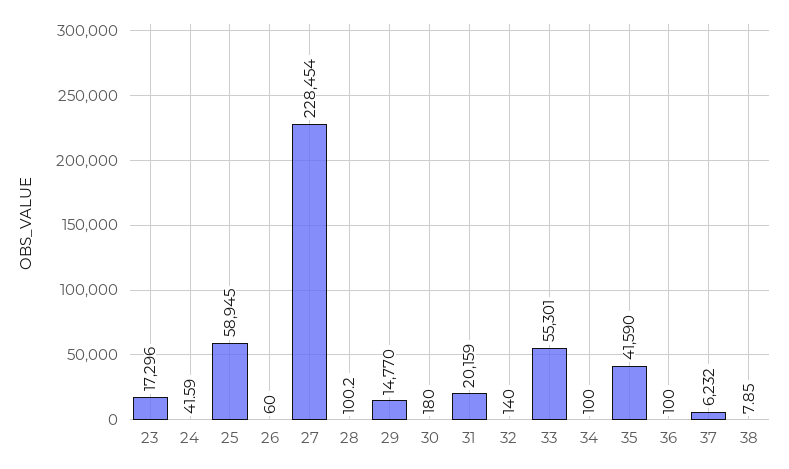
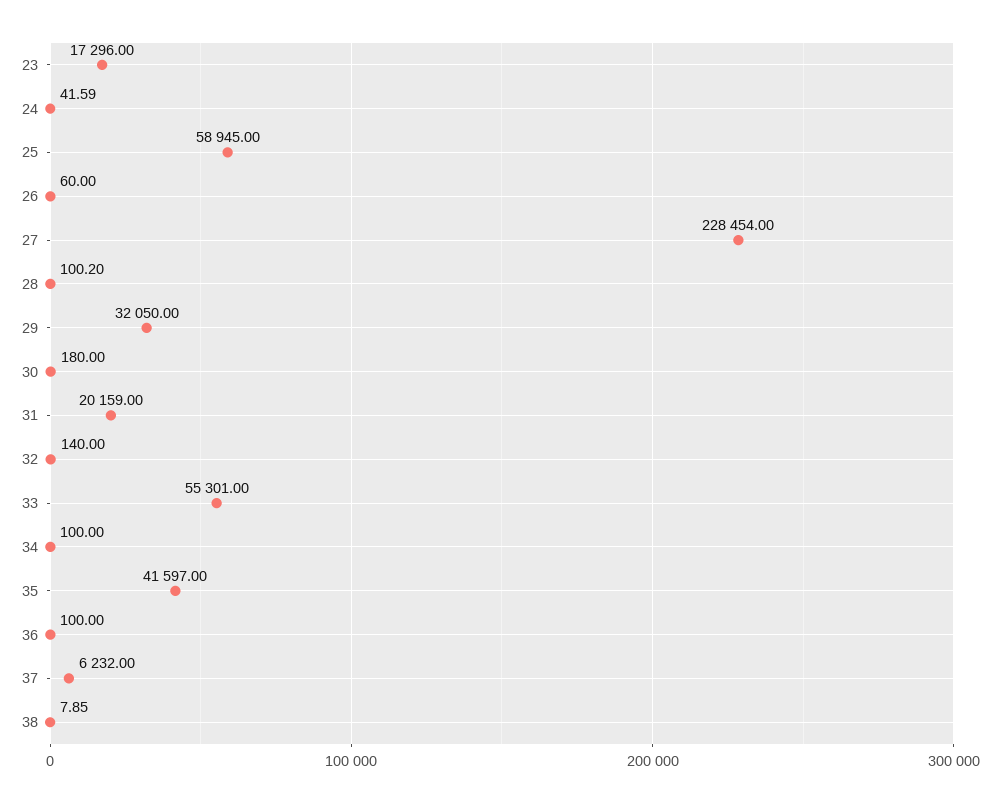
  {
    "23": 17296,
    "24": 41.59,
    "25": 58945,
    "26": 60,
    "27": 228454,
    "28": 100.2,
-   "29": 14770,
+   "29": 32050,
    "30": 180,
    "31": 20159,
    "32": 140,
    "33": 55301,
    "34": 100,
-   "35": 41590,
+   "35": 41597,
    "36": 100,
    "37": 6232,
    "38": 7.85
  }

